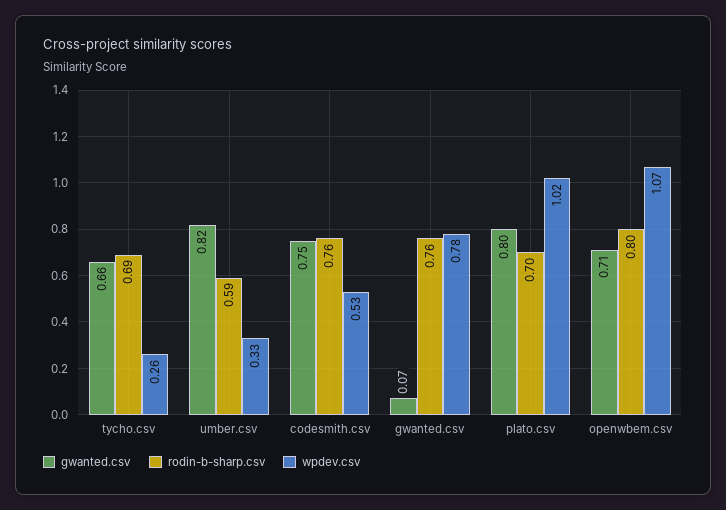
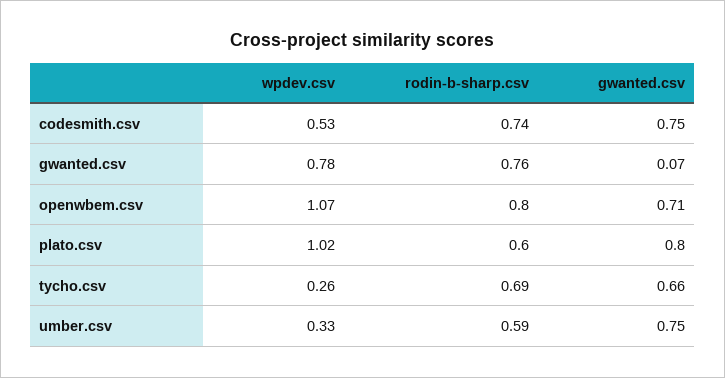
  {
    "gwanted.csv": {
      "tycho.csv": 0.66,
-     "umber.csv": 0.82,
+     "umber.csv": 0.75,
      "codesmith.csv": 0.75,
      "gwanted.csv": 0.07,
      "plato.csv": 0.8,
      "openwbem.csv": 0.71
    },
    "rodin-b-sharp.csv": {
      "tycho.csv": 0.69,
      "umber.csv": 0.59,
-     "codesmith.csv": 0.76,
+     "codesmith.csv": 0.74,
      "gwanted.csv": 0.76,
-     "plato.csv": 0.7,
+     "plato.csv": 0.6,
      "openwbem.csv": 0.8
    },
    "wpdev.csv": {
      "tycho.csv": 0.26,
      "umber.csv": 0.33,
      "codesmith.csv": 0.53,
      "gwanted.csv": 0.78,
      "plato.csv": 1.02,
      "openwbem.csv": 1.07
    }
  }

